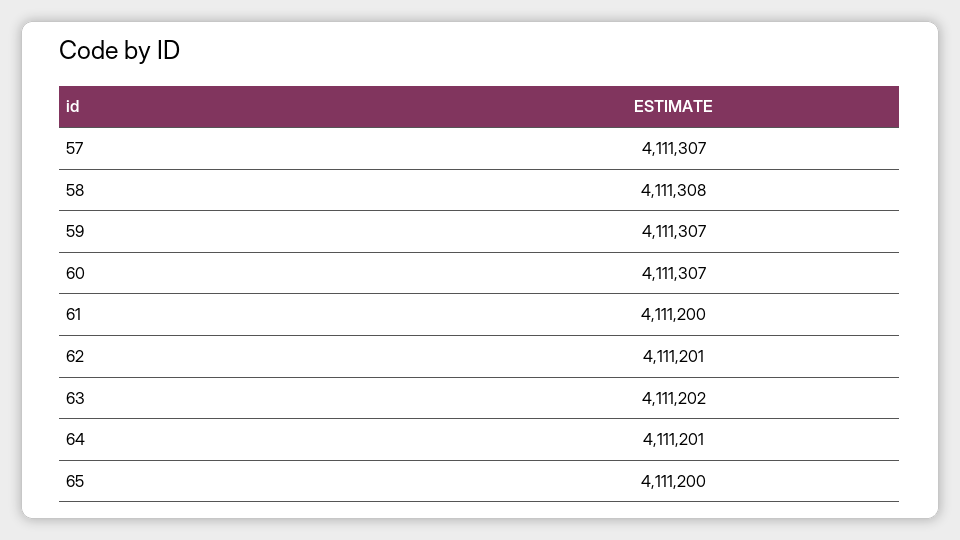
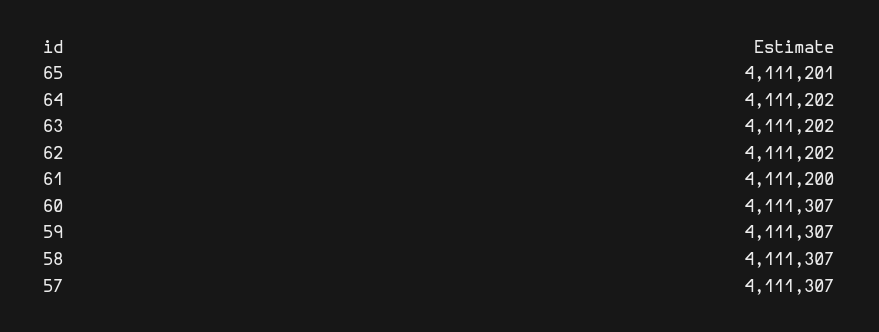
  {
    "57": 4111307,
-   "58": 4111308,
+   "58": 4111307,
    "59": 4111307,
    "60": 4111307,
    "61": 4111200,
-   "62": 4111201,
+   "62": 4111202,
    "63": 4111202,
-   "64": 4111201,
+   "64": 4111202,
-   "65": 4111200
+   "65": 4111201
  }

